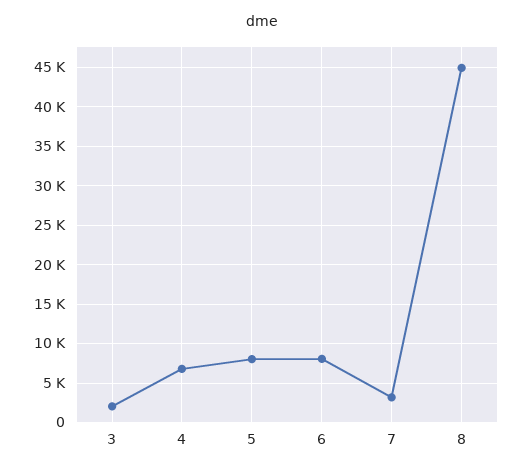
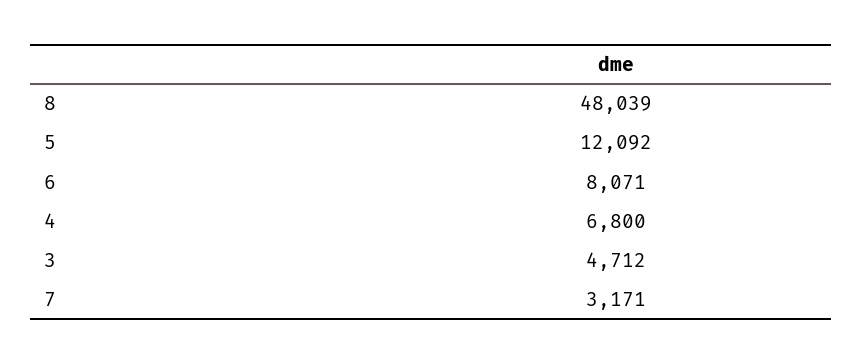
  {
-   "3": 2000,
+   "3": 4712,
    "4": 6800,
-   "5": 8000,
+   "5": 12092,
    "6": 8071,
    "7": 3171,
-   "8": 45000
+   "8": 48039
  }

